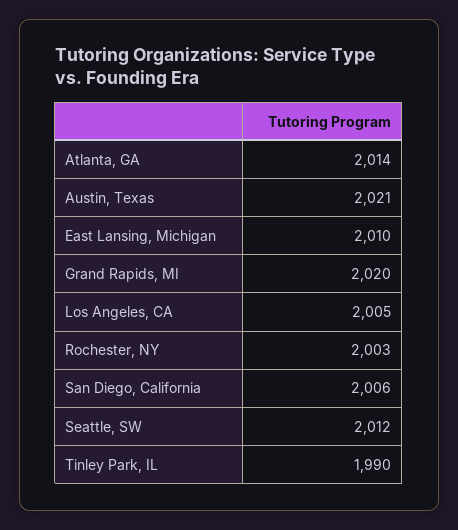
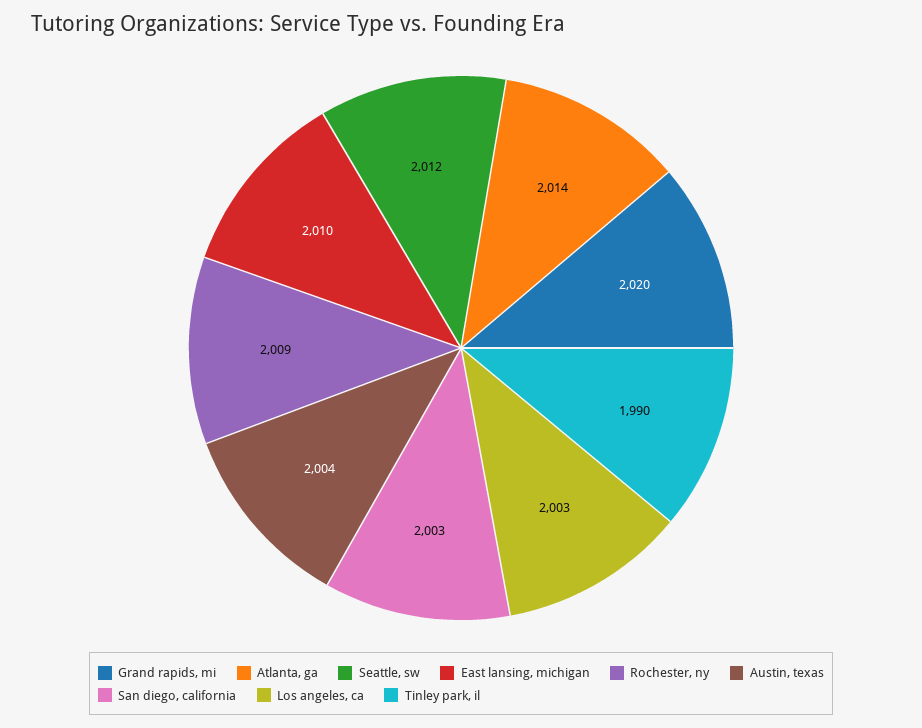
  {
    "Atlanta, GA": 2014,
-   "Austin, Texas": 2021,
+   "Austin, Texas": 2004,
    "East Lansing, Michigan": 2010,
    "Grand Rapids, MI": 2020,
-   "Los Angeles, CA": 2005,
+   "Los Angeles, CA": 2003,
-   "Rochester, NY": 2003,
+   "Rochester, NY": 2009,
-   "San Diego, California": 2006,
+   "San Diego, California": 2003,
    "Seattle, SW": 2012,
    "Tinley Park, IL": 1990
  }

